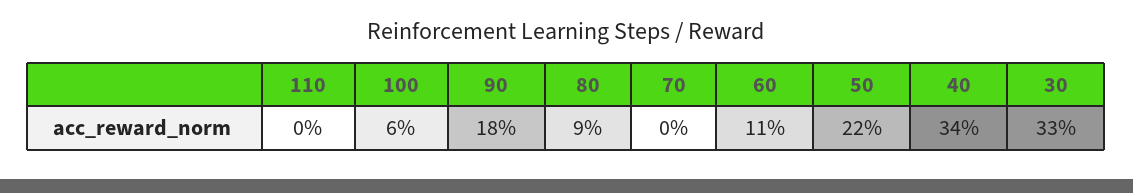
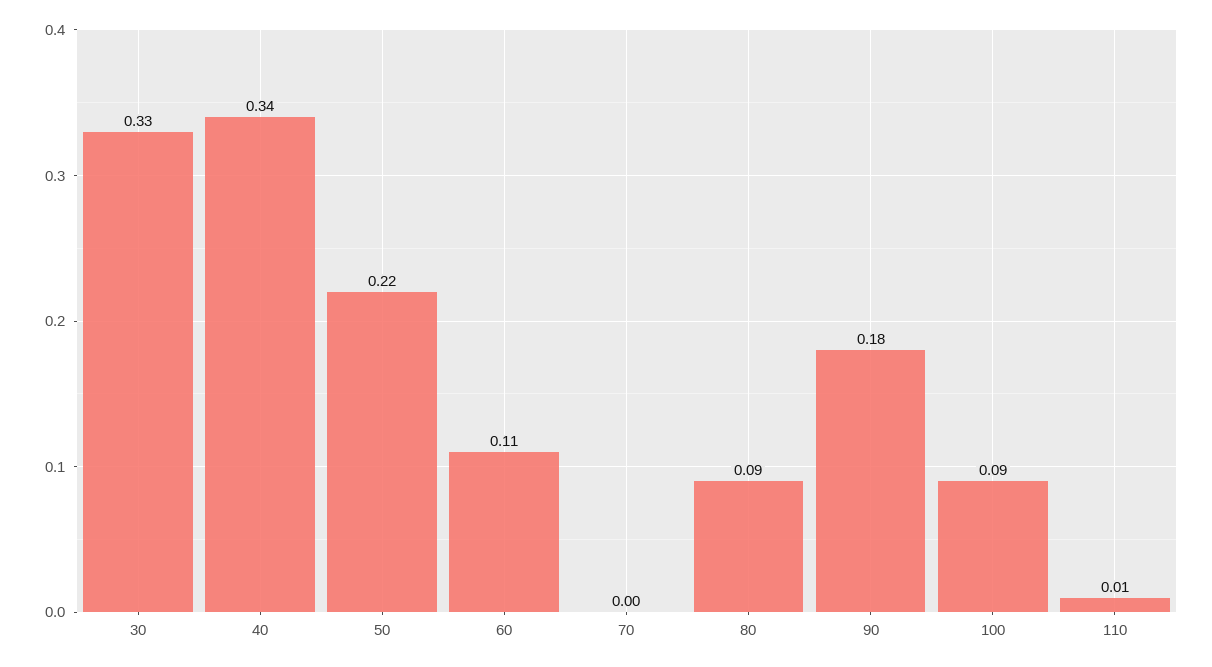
  {
-   "110": 0,
+   "110": 0.01,
-   "100": 0.06,
+   "100": 0.09,
    "90": 0.18,
    "80": 0.09,
    "70": 0,
    "60": 0.11,
    "50": 0.22,
    "40": 0.34,
    "30": 0.33
  }

